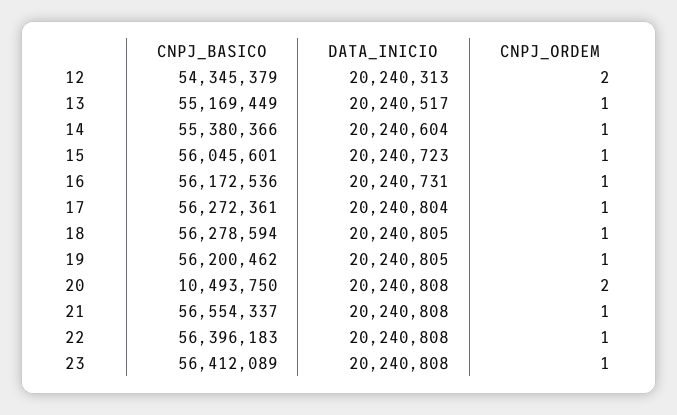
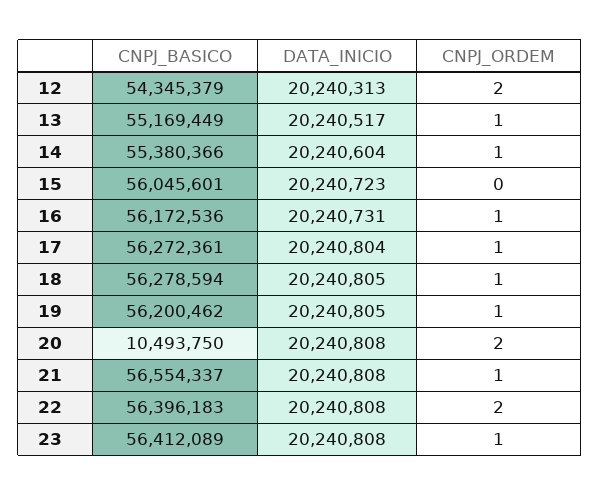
  {
    "CNPJ_BASICO": {
      "12": 54345379,
      "13": 55169449,
      "14": 55380366,
      "15": 56045601,
      "16": 56172536,
      "17": 56272361,
      "18": 56278594,
      "19": 56200462,
      "20": 10493750,
      "21": 56554337,
      "22": 56396183,
      "23": 56412089
    },
    "DATA_INICIO": {
      "12": 20240313,
      "13": 20240517,
      "14": 20240604,
      "15": 20240723,
      "16": 20240731,
      "17": 20240804,
      "18": 20240805,
      "19": 20240805,
      "20": 20240808,
      "21": 20240808,
      "22": 20240808,
      "23": 20240808
    },
    "CNPJ_ORDEM": {
      "12": 2,
      "13": 1,
      "14": 1,
-     "15": 1,
+     "15": 0,
      "16": 1,
      "17": 1,
      "18": 1,
      "19": 1,
      "20": 2,
      "21": 1,
-     "22": 1,
+     "22": 2,
      "23": 1
    }
  }

